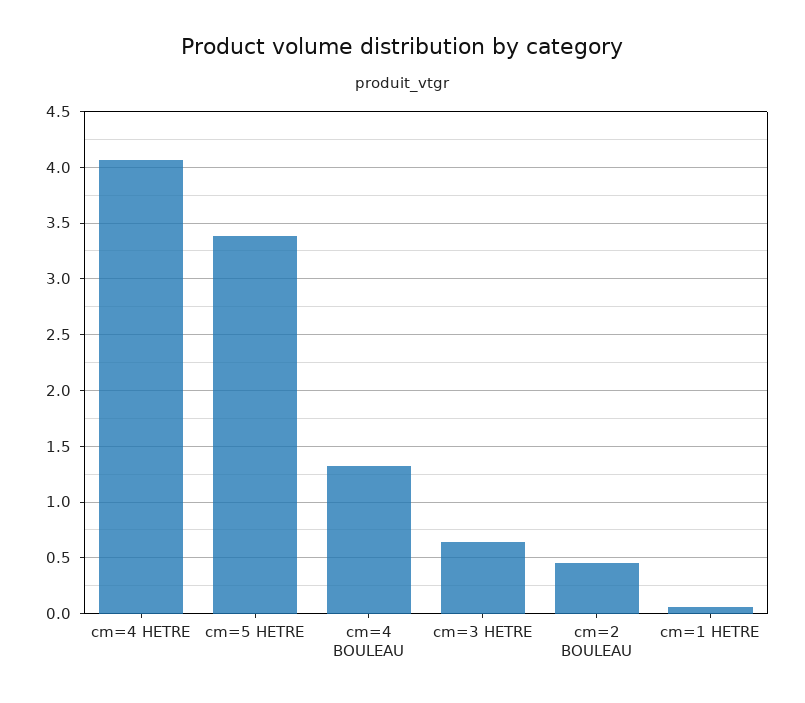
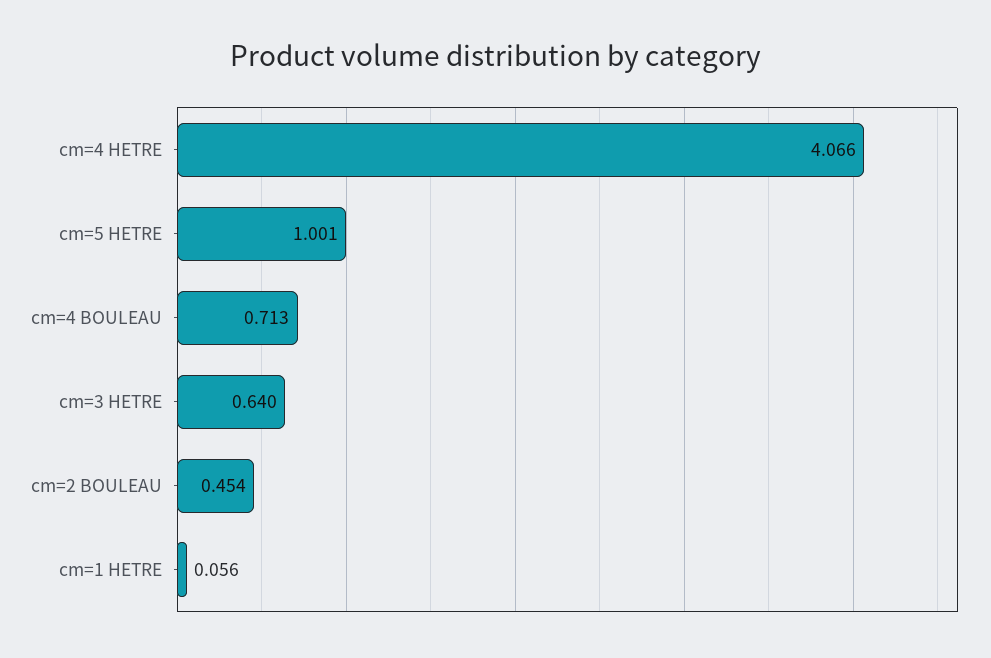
  {
    "cm=4 HETRE": 4.066,
-   "cm=5 HETRE": 3.4,
+   "cm=5 HETRE": 1.001,
-   "cm=4 BOULEAU": 1.3,
+   "cm=4 BOULEAU": 0.713,
    "cm=3 HETRE": 0.64,
    "cm=2 BOULEAU": 0.454,
    "cm=1 HETRE": 0.056
  }

